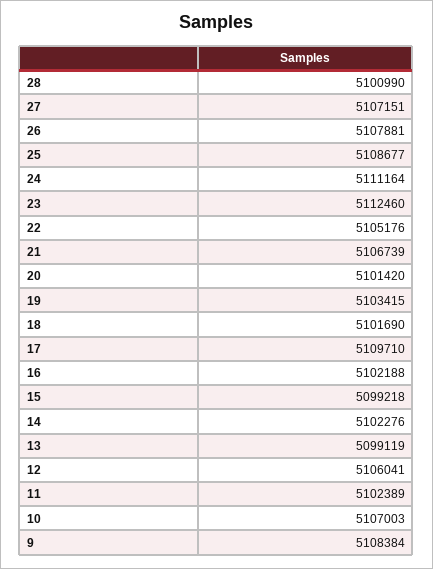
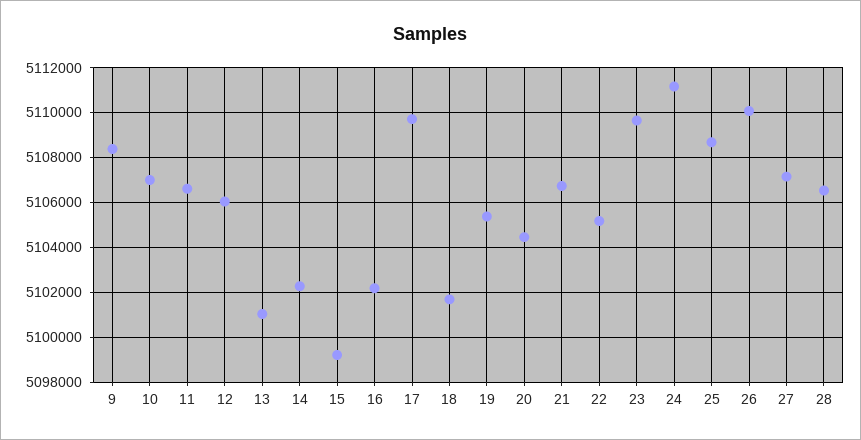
  {
-   "28": 5100990,
+   "28": 5106500,
    "27": 5107151,
-   "26": 5107881,
+   "26": 5110000,
    "25": 5108677,
    "24": 5111164,
-   "23": 5112460,
+   "23": 5109500,
    "22": 5105176,
    "21": 5106739,
-   "20": 5101420,
+   "20": 5104500,
-   "19": 5103415,
+   "19": 5105500,
    "18": 5101690,
    "17": 5109710,
    "16": 5102188,
    "15": 5099218,
    "14": 5102276,
-   "13": 5099119,
+   "13": 5101000,
    "12": 5106041,
-   "11": 5102389,
+   "11": 5106500,
    "10": 5107003,
    "9": 5108384
  }

